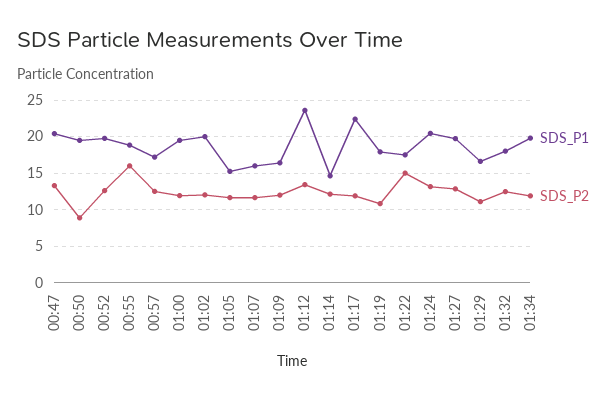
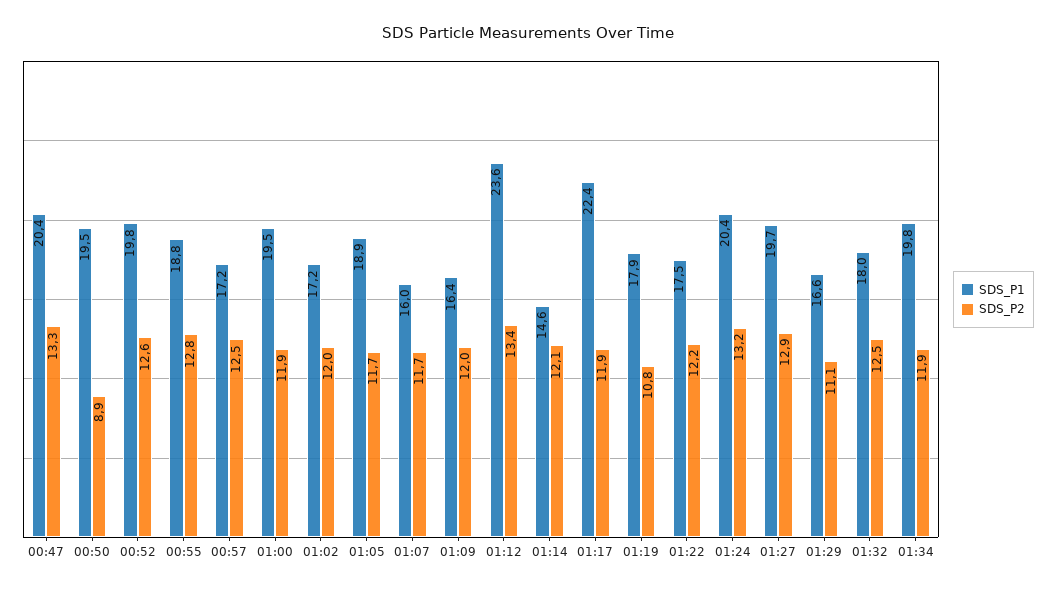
  {
    "SDS_P1": {
      "00:47": 20.4,
      "00:50": 19.5,
      "00:52": 19.8,
      "00:55": 18.8,
      "00:57": 17.2,
      "01:00": 19.5,
-     "01:02": 20,
+     "01:02": 17.2,
-     "01:05": 15,
+     "01:05": 18.9,
      "01:07": 16,
      "01:09": 16.4,
      "01:12": 23.6,
      "01:14": 14.6,
      "01:17": 22.4,
      "01:19": 17.9,
      "01:22": 17.5,
      "01:24": 20.4,
      "01:27": 19.7,
      "01:29": 16.6,
      "01:32": 18,
      "01:34": 19.8
    },
    "SDS_P2": {
      "00:47": 13.3,
      "00:50": 8.9,
      "00:52": 12.6,
-     "00:55": 16,
+     "00:55": 12.8,
      "00:57": 12.5,
      "01:00": 11.9,
      "01:02": 12,
      "01:05": 11.7,
      "01:07": 11.7,
      "01:09": 12,
      "01:12": 13.4,
      "01:14": 12.1,
      "01:17": 11.9,
      "01:19": 10.8,
-     "01:22": 15,
+     "01:22": 12.2,
      "01:24": 13.2,
      "01:27": 12.9,
      "01:29": 11.1,
      "01:32": 12.5,
      "01:34": 11.9
    }
  }

